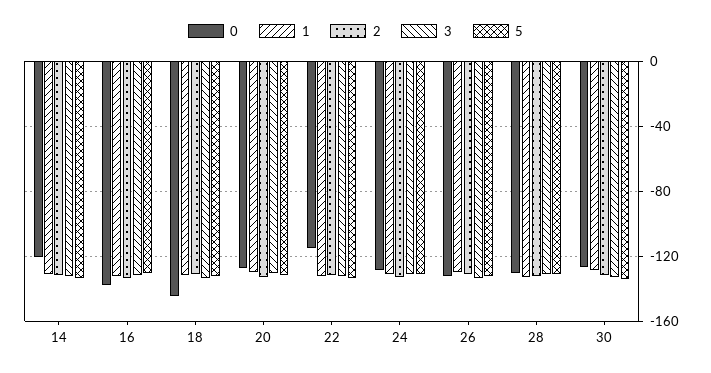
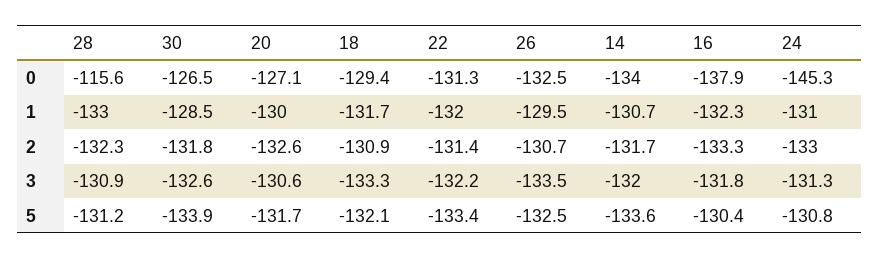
  {
    "0": {
-     "14": -120,
+     "14": -134,
      "16": -137.9,
-     "18": -145,
+     "18": -129.4,
      "20": -127.1,
-     "22": -115,
+     "22": -131.3,
-     "24": -130,
+     "24": -145.3,
      "26": -132.5,
-     "28": -130,
+     "28": -115.6,
      "30": -126.5
    },
    "1": {
      "14": -130.7,
      "16": -132.3,
      "18": -131.7,
      "20": -130,
      "22": -132,
      "24": -131,
      "26": -129.5,
      "28": -133,
      "30": -128.5
    },
    "2": {
      "14": -131.7,
      "16": -133.3,
      "18": -130.9,
      "20": -132.6,
      "22": -131.4,
      "24": -133,
      "26": -130.7,
      "28": -132.3,
      "30": -131.8
    },
    "3": {
      "14": -132,
      "16": -131.8,
      "18": -133.3,
      "20": -130.6,
      "22": -132.2,
      "24": -131.3,
      "26": -133.5,
      "28": -130.9,
      "30": -132.6
    },
    "5": {
      "14": -133.6,
      "16": -130.4,
      "18": -132.1,
      "20": -131.7,
      "22": -133.4,
      "24": -130.8,
      "26": -132.5,
      "28": -131.2,
      "30": -133.9
    }
  }

